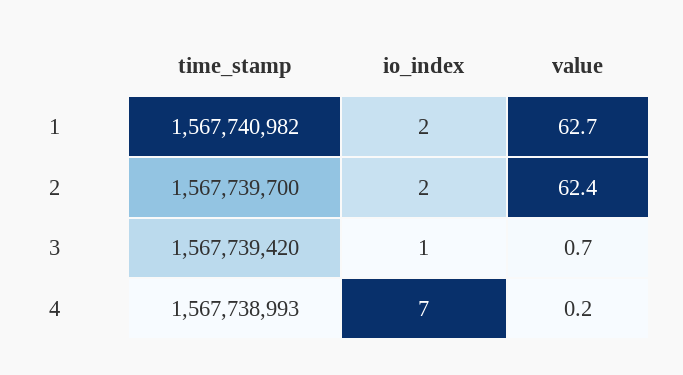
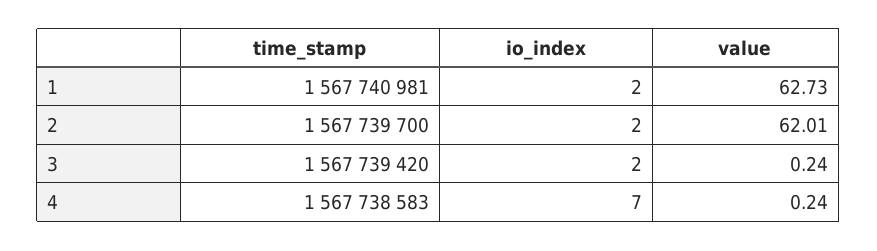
  {
    "time_stamp": {
-     "1": 1567740982,
+     "1": 1567740981,
      "2": 1567739700,
      "3": 1567739420,
-     "4": 1567738993
+     "4": 1567738583
    },
    "io_index": {
      "1": 2,
      "2": 2,
-     "3": 1,
+     "3": 2,
      "4": 7
    },
    "value": {
      "1": 62.73,
-     "2": 62.4,
+     "2": 62.01,
-     "3": 0.7,
+     "3": 0.24,
      "4": 0.24
    }
  }

